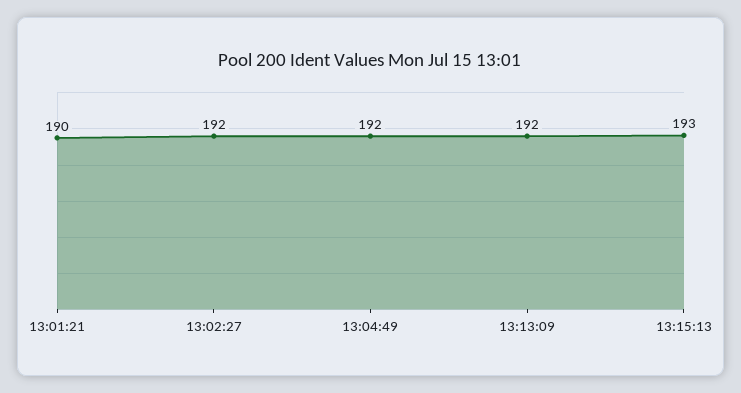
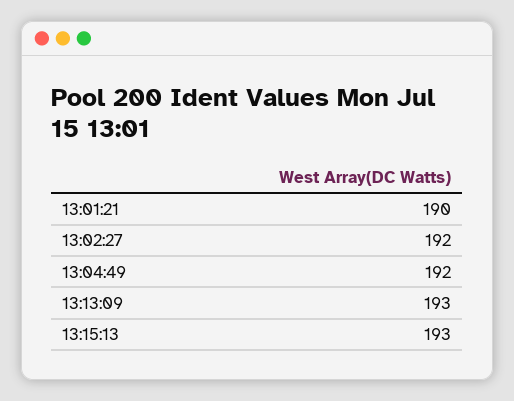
  {
    "13:01:21": 190,
    "13:02:27": 192,
    "13:04:49": 192,
-   "13:13:09": 192,
+   "13:13:09": 193,
    "13:15:13": 193
  }

